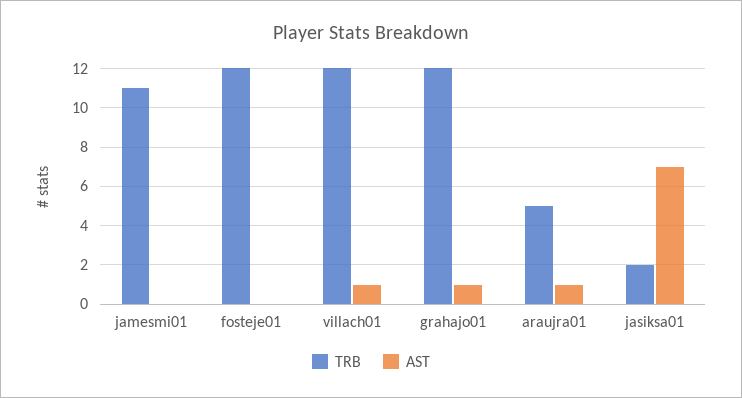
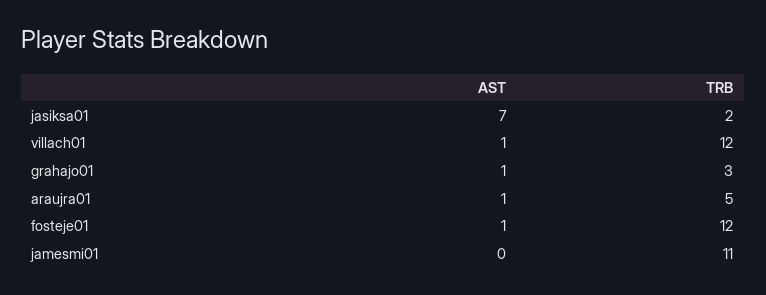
  {
    "TRB": {
      "jamesmi01": 11,
      "fosteje01": 12,
      "villach01": 12,
-     "grahajo01": 12,
+     "grahajo01": 3,
      "araujra01": 5,
      "jasiksa01": 2
    },
    "AST": {
      "jamesmi01": 0,
-     "fosteje01": 0,
+     "fosteje01": 1,
      "villach01": 1,
      "grahajo01": 1,
      "araujra01": 1,
      "jasiksa01": 7
    }
  }

